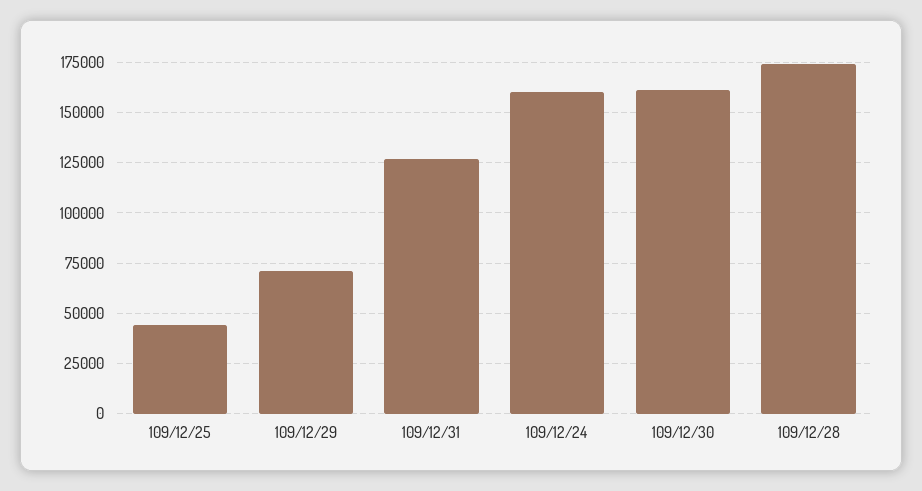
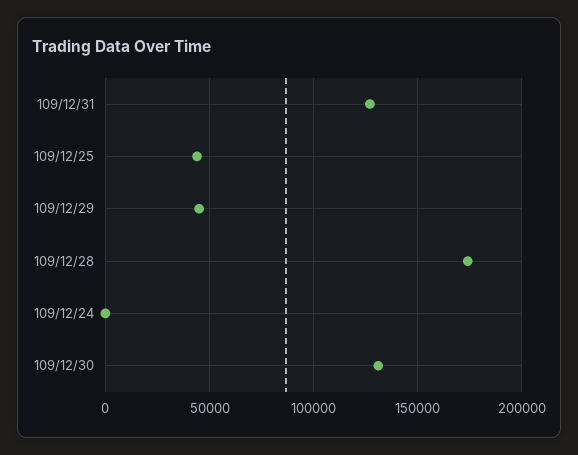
  {
    "109/12/25": 45000,
-   "109/12/29": 70000,
+   "109/12/29": 45000,
    "109/12/31": 125000,
-   "109/12/24": 160000,
+   "109/12/24": 0,
-   "109/12/30": 160000,
+   "109/12/30": 130000,
    "109/12/28": 175000
  }

